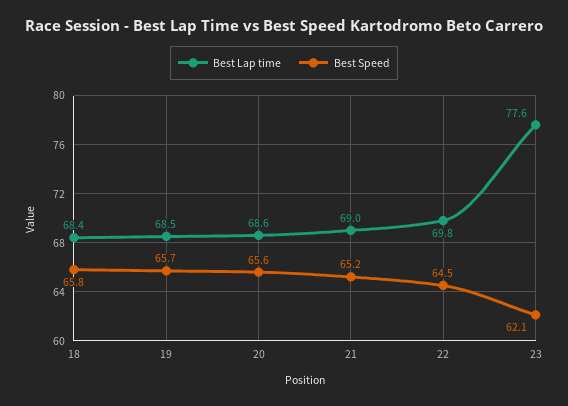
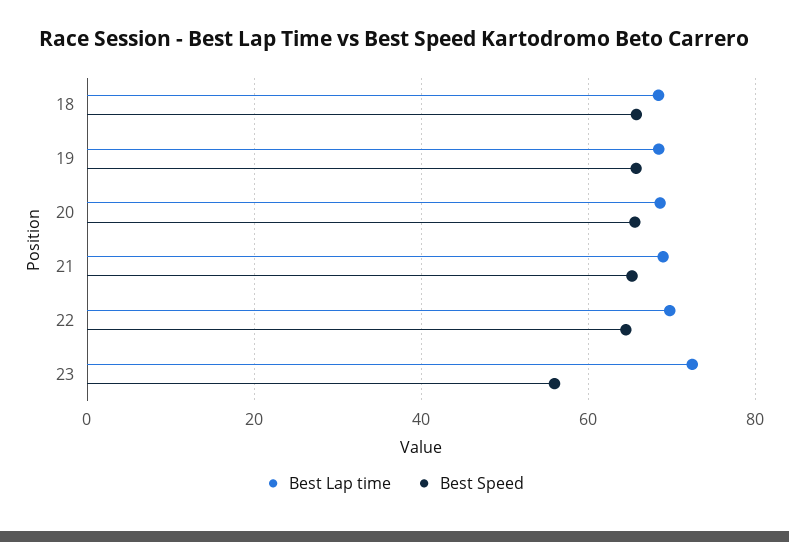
  {
    "Best Lap time": {
      "18": 68.4,
      "19": 68.5,
      "20": 68.6,
      "21": 69,
      "22": 69.8,
-     "23": 77.6
+     "23": 72
    },
    "Best Speed": {
      "18": 65.8,
      "19": 65.7,
      "20": 65.6,
      "21": 65.2,
      "22": 64.5,
-     "23": 62.1
+     "23": 56
    }
  }

